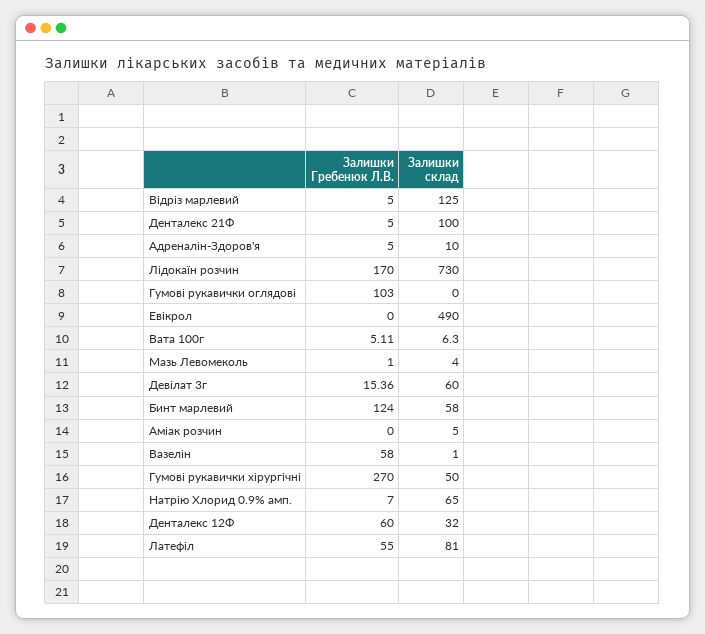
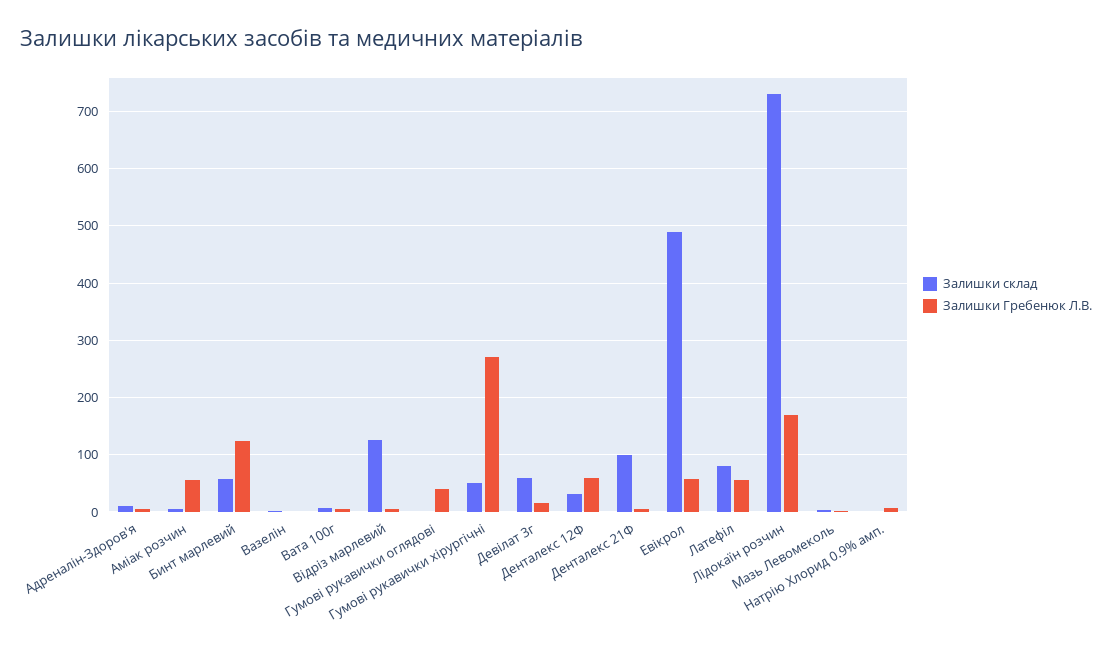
  {
    "Залишки Гребенюк Л.В.": {
      "Відріз марлевий": 5,
      "Денталекс 21Ф": 5,
      "Адреналін-Здоров'я": 5,
      "Лідокаїн розчин": 170,
-     "Гумові рукавички оглядові": 103,
+     "Гумові рукавички оглядові": 40,
-     "Евікрол": 0,
+     "Евікрол": 60,
      "Вата 100г": 5.11,
      "Мазь Левомеколь": 1,
      "Девілат 3г": 15.36,
      "Бинт марлевий": 124,
-     "Аміак розчин": 0,
+     "Аміак розчин": 60,
-     "Вазелін": 58,
+     "Вазелін": 0,
      "Гумові рукавички хірургічні": 270,
      "Натрію Хлорид 0.9% амп.": 7,
      "Денталекс 12Ф": 60,
      "Латефіл": 55
    },
    "Залишки склад": {
      "Відріз марлевий": 125,
      "Денталекс 21Ф": 100,
      "Адреналін-Здоров'я": 10,
      "Лідокаїн розчин": 730,
      "Гумові рукавички оглядові": 0,
      "Евікрол": 490,
      "Вата 100г": 6.3,
      "Мазь Левомеколь": 4,
      "Девілат 3г": 60,
      "Бинт марлевий": 58,
      "Аміак розчин": 5,
      "Вазелін": 1,
      "Гумові рукавички хірургічні": 50,
-     "Натрію Хлорид 0.9% амп.": 65,
+     "Натрію Хлорид 0.9% амп.": 0,
      "Денталекс 12Ф": 32,
      "Латефіл": 81
    }
  }

